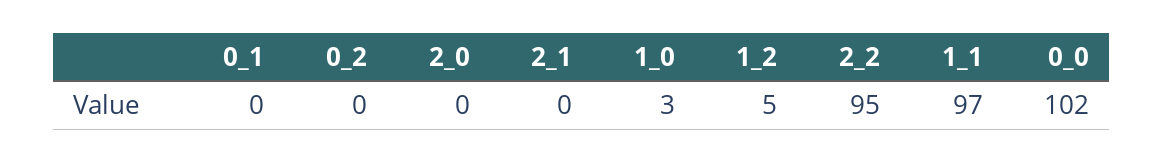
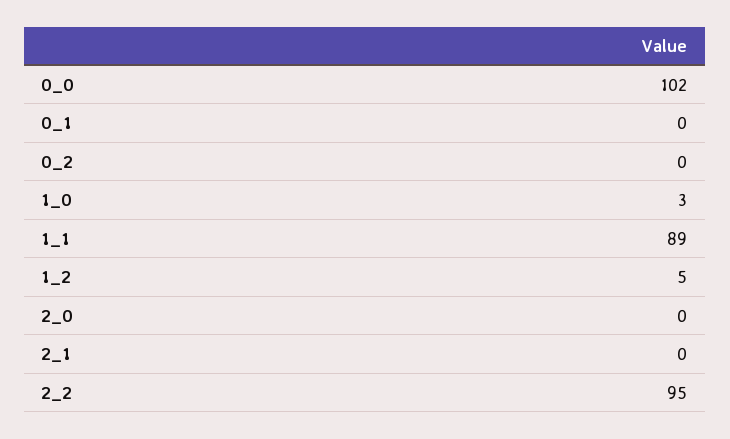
  {
    "0_1": 0,
    "0_2": 0,
    "2_0": 0,
    "2_1": 0,
    "1_0": 3,
    "1_2": 5,
    "2_2": 95,
-   "1_1": 97,
+   "1_1": 89,
    "0_0": 102
  }

